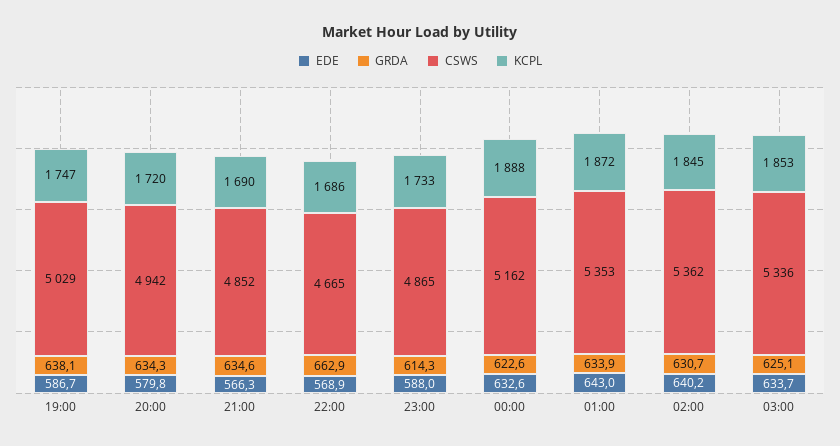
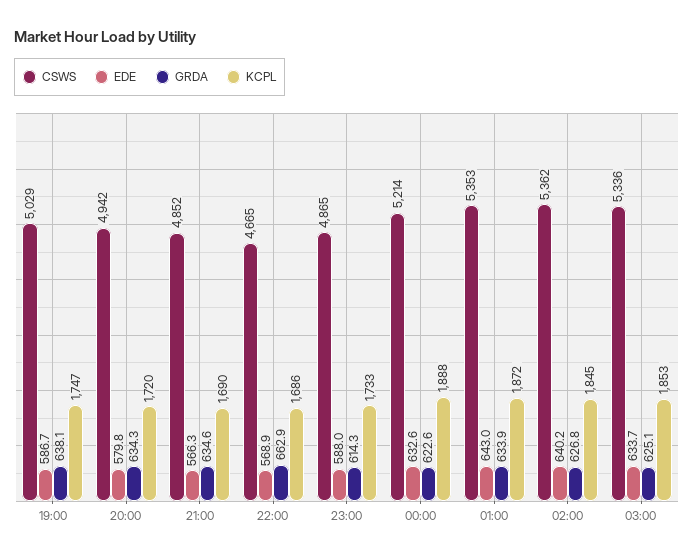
  {
    "EDE": {
      "19:00": 586.7,
      "20:00": 579.8,
      "21:00": 566.3,
      "22:00": 568.9,
      "23:00": 588,
      "00:00": 632.6,
      "01:00": 643,
      "02:00": 640.2,
      "03:00": 633.7
    },
    "GRDA": {
      "19:00": 638.1,
      "20:00": 634.3,
      "21:00": 634.6,
      "22:00": 662.9,
      "23:00": 614.3,
      "00:00": 622.6,
      "01:00": 633.9,
-     "02:00": 630.7,
+     "02:00": 626.8,
      "03:00": 625.1
    },
    "CSWS": {
      "19:00": 5029,
      "20:00": 4942,
      "21:00": 4852,
      "22:00": 4665,
      "23:00": 4865,
-     "00:00": 5162,
+     "00:00": 5214,
      "01:00": 5353,
      "02:00": 5362,
      "03:00": 5336
    },
    "KCPL": {
      "19:00": 1747,
      "20:00": 1720,
      "21:00": 1690,
      "22:00": 1686,
      "23:00": 1733,
      "00:00": 1888,
      "01:00": 1872,
      "02:00": 1845,
      "03:00": 1853
    }
  }

